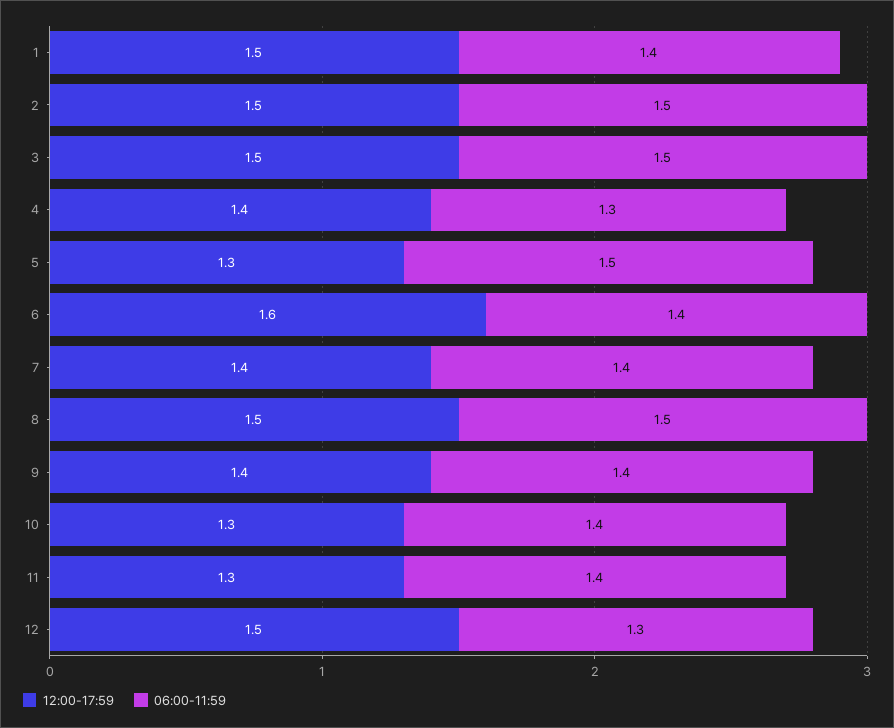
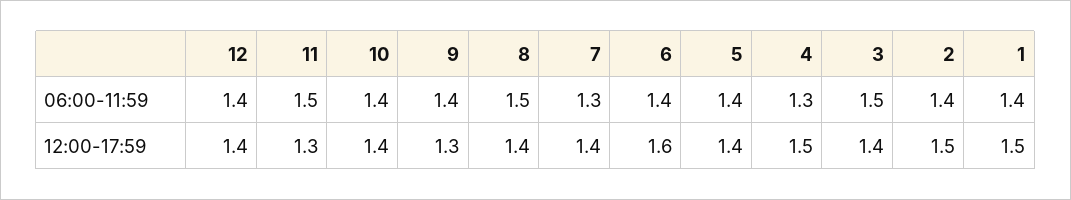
  {
    "12:00-17:59": {
      "1": 1.5,
      "2": 1.5,
-     "3": 1.5,
+     "3": 1.4,
-     "4": 1.4,
+     "4": 1.5,
-     "5": 1.3,
+     "5": 1.4,
      "6": 1.6,
      "7": 1.4,
-     "8": 1.5,
+     "8": 1.4,
-     "9": 1.4,
+     "9": 1.3,
-     "10": 1.3,
+     "10": 1.4,
      "11": 1.3,
-     "12": 1.5
+     "12": 1.4
    },
    "06:00-11:59": {
      "1": 1.4,
-     "2": 1.5,
+     "2": 1.4,
      "3": 1.5,
      "4": 1.3,
-     "5": 1.5,
+     "5": 1.4,
      "6": 1.4,
-     "7": 1.4,
+     "7": 1.3,
      "8": 1.5,
      "9": 1.4,
      "10": 1.4,
-     "11": 1.4,
+     "11": 1.5,
-     "12": 1.3
+     "12": 1.4
    }
  }

